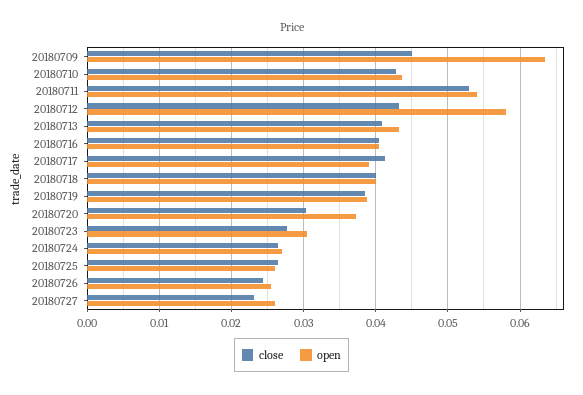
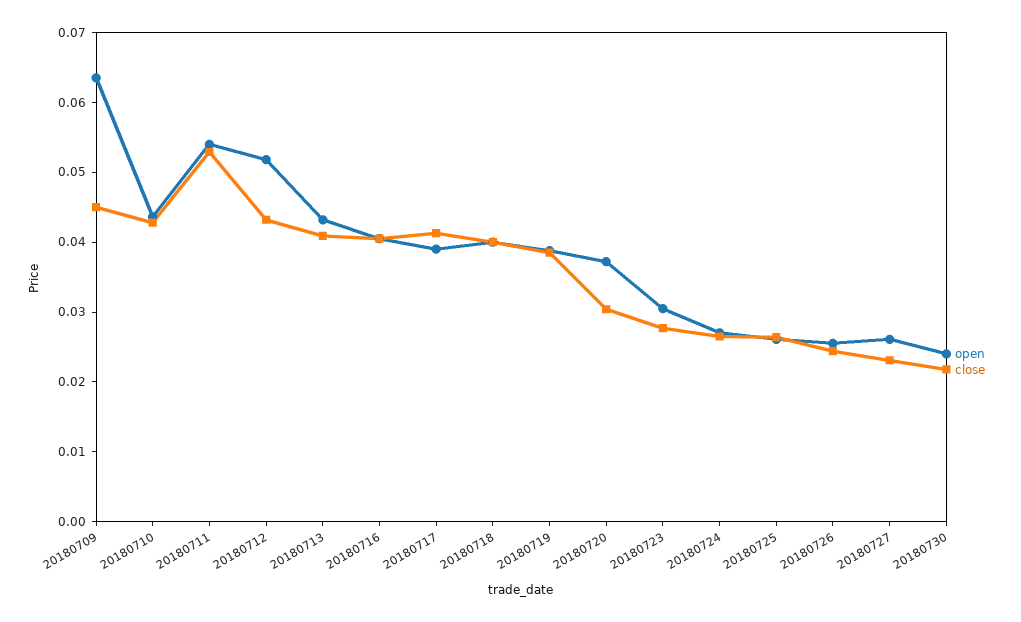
  {
    "close": {
      "20180709": 0.045,
      "20180710": 0.043,
      "20180711": 0.053,
      "20180712": 0.043,
      "20180713": 0.041,
      "20180716": 0.041,
      "20180717": 0.041,
      "20180718": 0.04,
      "20180719": 0.039,
      "20180720": 0.03,
      "20180723": 0.028,
      "20180724": 0.027,
      "20180725": 0.026,
      "20180726": 0.024,
-     "20180727": 0.023
+     "20180727": 0.023,
+     "20180730": 0.022
    },
    "open": {
      "20180709": 0.064,
      "20180710": 0.044,
      "20180711": 0.054,
-     "20180712": 0.058,
+     "20180712": 0.052,
      "20180713": 0.043,
      "20180716": 0.041,
      "20180717": 0.039,
      "20180718": 0.04,
      "20180719": 0.039,
      "20180720": 0.037,
      "20180723": 0.031,
      "20180724": 0.027,
      "20180725": 0.026,
      "20180726": 0.026,
-     "20180727": 0.026
+     "20180727": 0.026,
+     "20180730": 0.024
    }
  }

